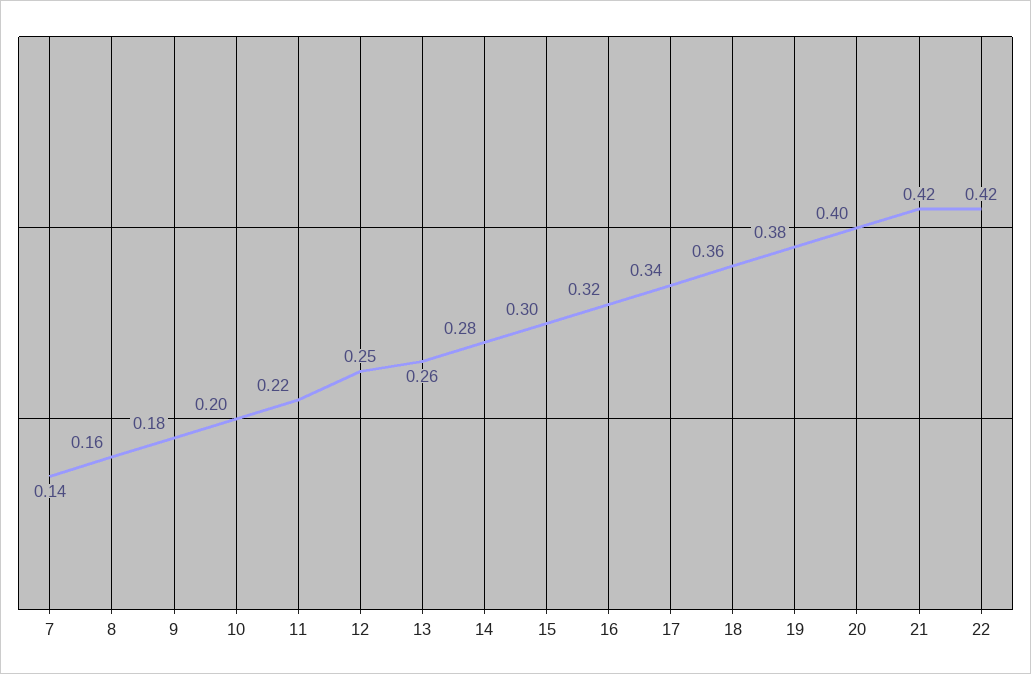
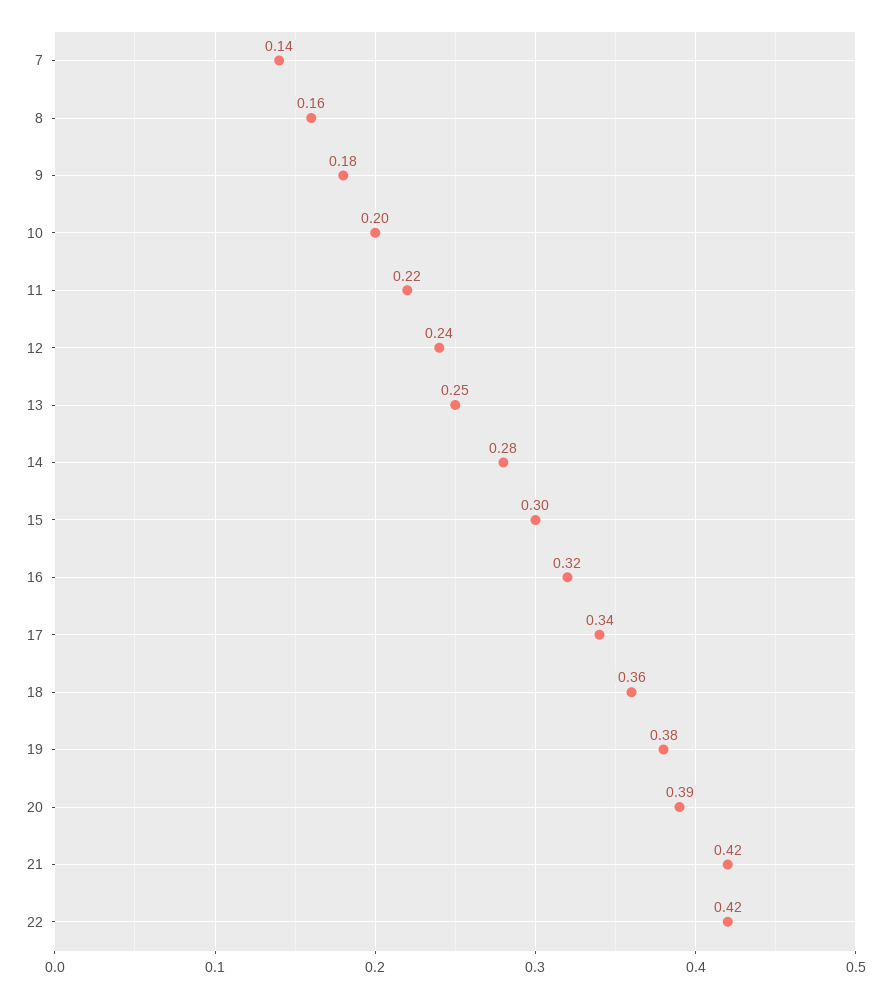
  {
    "7": 0.14,
    "8": 0.16,
    "9": 0.18,
    "10": 0.2,
    "11": 0.22,
-   "12": 0.25,
+   "12": 0.24,
-   "13": 0.26,
+   "13": 0.25,
    "14": 0.28,
    "15": 0.3,
    "16": 0.32,
    "17": 0.34,
    "18": 0.36,
    "19": 0.38,
-   "20": 0.4,
+   "20": 0.39,
    "21": 0.42,
    "22": 0.42
  }

